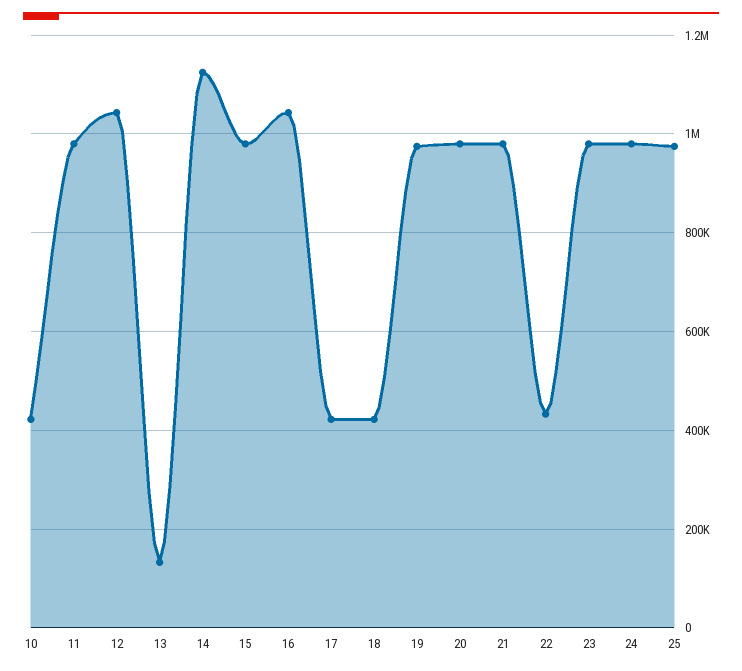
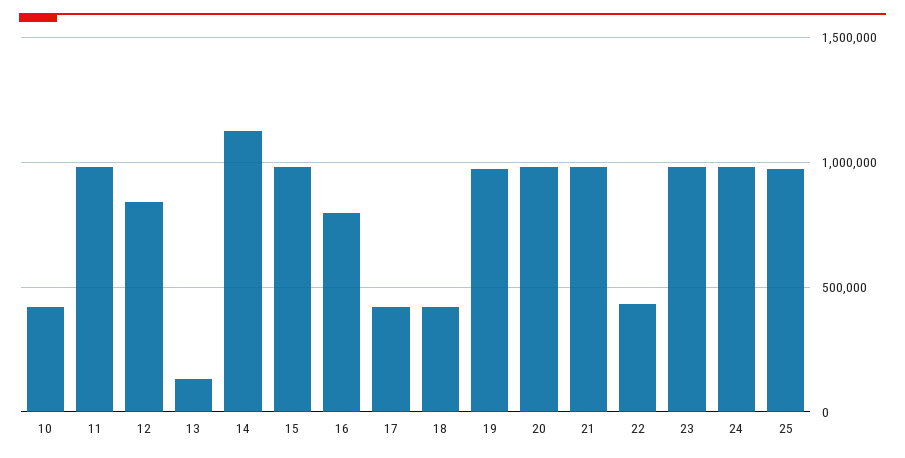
  {
    "10": 420000,
    "11": 980000,
-   "12": 1040000,
+   "12": 850000,
    "13": 140000,
    "14": 1120000,
    "15": 980000,
-   "16": 1040000,
+   "16": 800000,
    "17": 420000,
    "18": 420000,
    "19": 980000,
    "20": 980000,
    "21": 980000,
    "22": 440000,
    "23": 980000,
    "24": 980000,
    "25": 980000
  }

